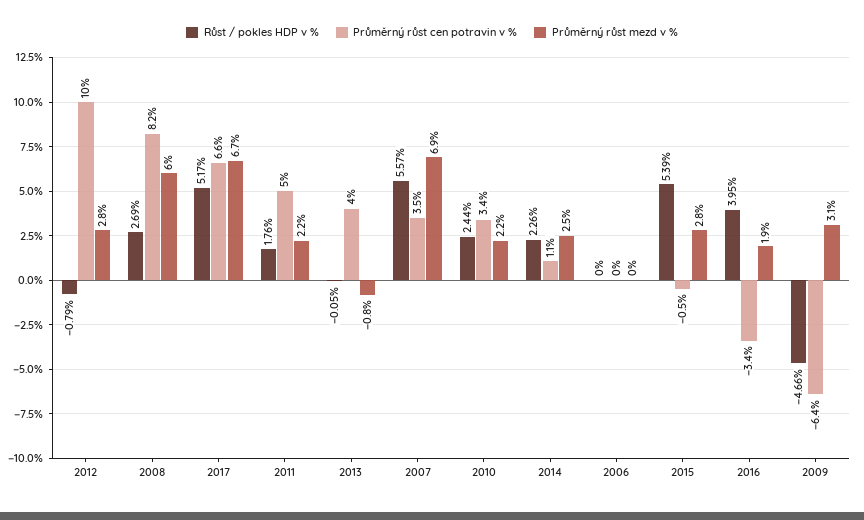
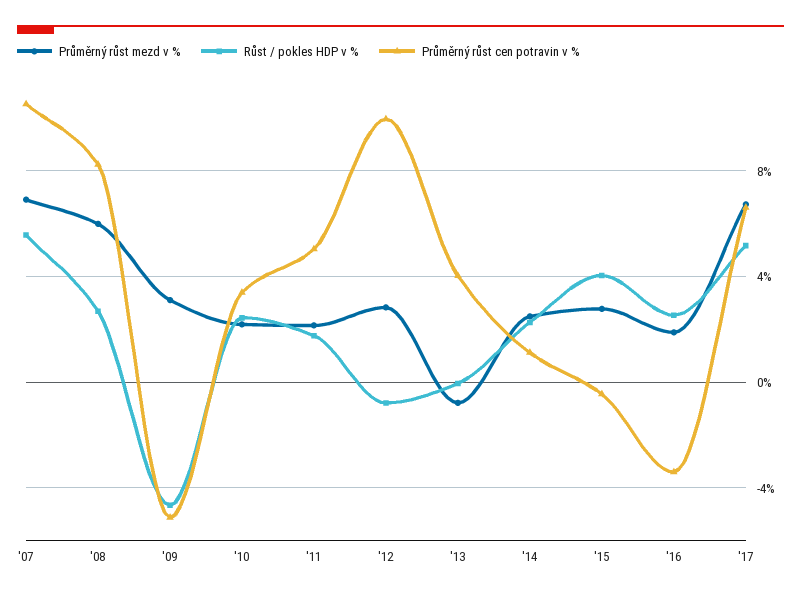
  {
    "Růst / pokles HDP v %": {
      "2012": -0.79,
      "2008": 2.69,
      "2017": 5.17,
      "2011": 1.76,
      "2013": -0.05,
      "2007": 5.57,
      "2010": 2.44,
      "2014": 2.26,
-     "2006": 0,
-     "2015": 5.39,
+     "2015": 4,
-     "2016": 3.95,
+     "2016": 2.5,
      "2009": -4.66
    },
    "Průměrný růst cen potravin v %": {
      "2012": 10,
      "2008": 8.2,
      "2017": 6.6,
      "2011": 5,
      "2013": 4,
-     "2007": 3.5,
+     "2007": 10.5,
      "2010": 3.4,
      "2014": 1.1,
-     "2006": 0,
      "2015": -0.5,
      "2016": -3.4,
-     "2009": -6.4
+     "2009": -5
    },
    "Průměrný růst mezd v %": {
      "2012": 2.8,
      "2008": 6,
      "2017": 6.7,
      "2011": 2.2,
      "2013": -0.8,
      "2007": 6.9,
      "2010": 2.2,
      "2014": 2.5,
-     "2006": 0,
      "2015": 2.8,
      "2016": 1.9,
      "2009": 3.1
    }
  }

